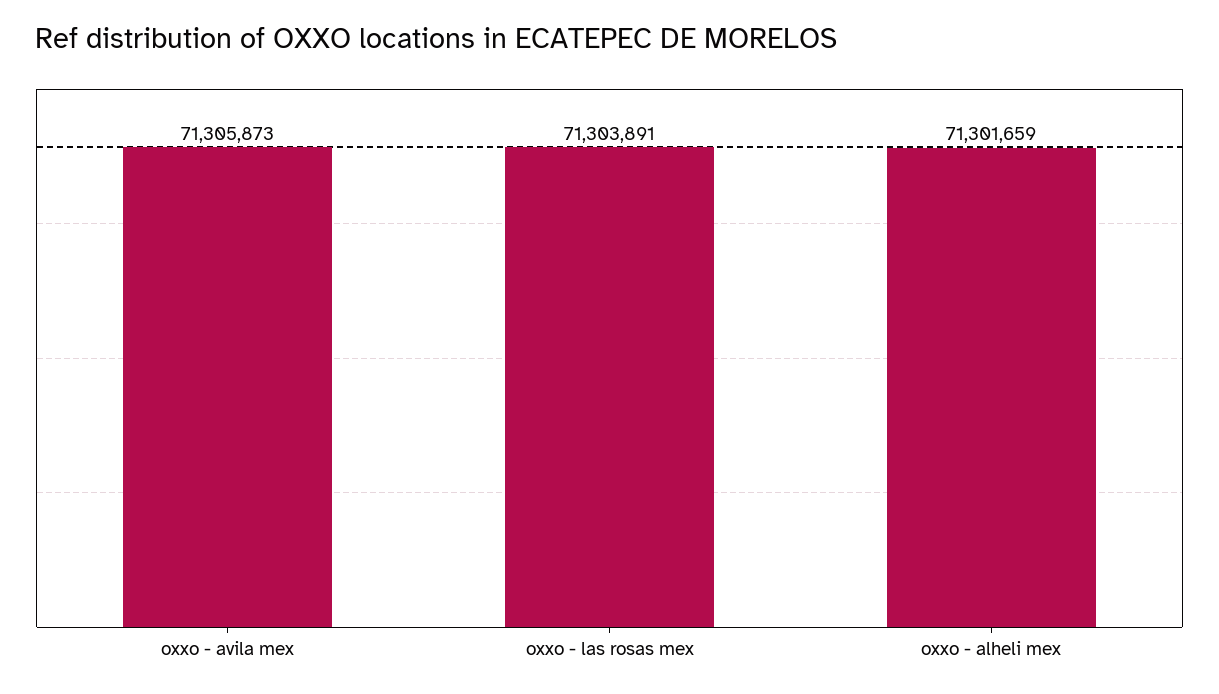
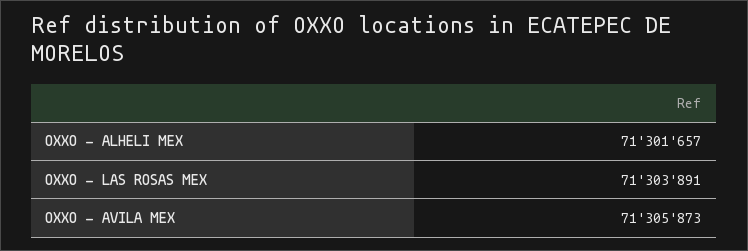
  {
    "oxxo - avila mex": 71305873,
    "oxxo - las rosas mex": 71303891,
-   "oxxo - alheli mex": 71301659
+   "oxxo - alheli mex": 71301657
  }

